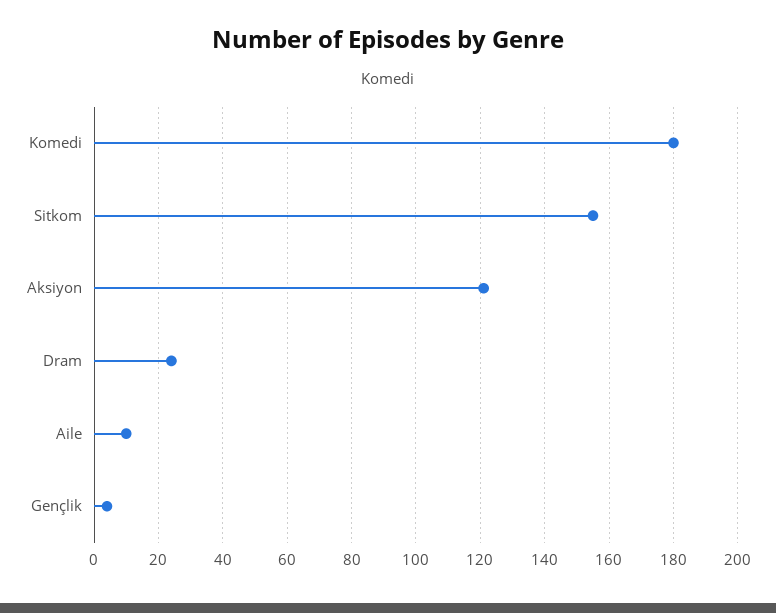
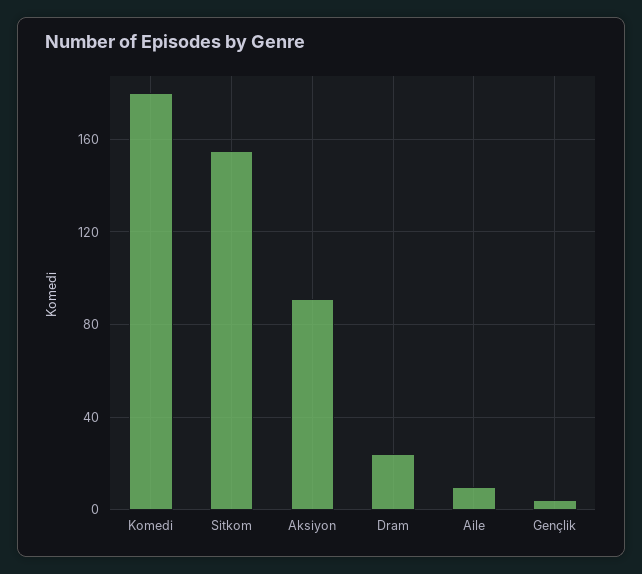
  {
    "Komedi": 180,
    "Sitkom": 155,
-   "Aksiyon": 120,
+   "Aksiyon": 90,
    "Dram": 25,
    "Aile": 10,
    "Gençlik": 5
  }

